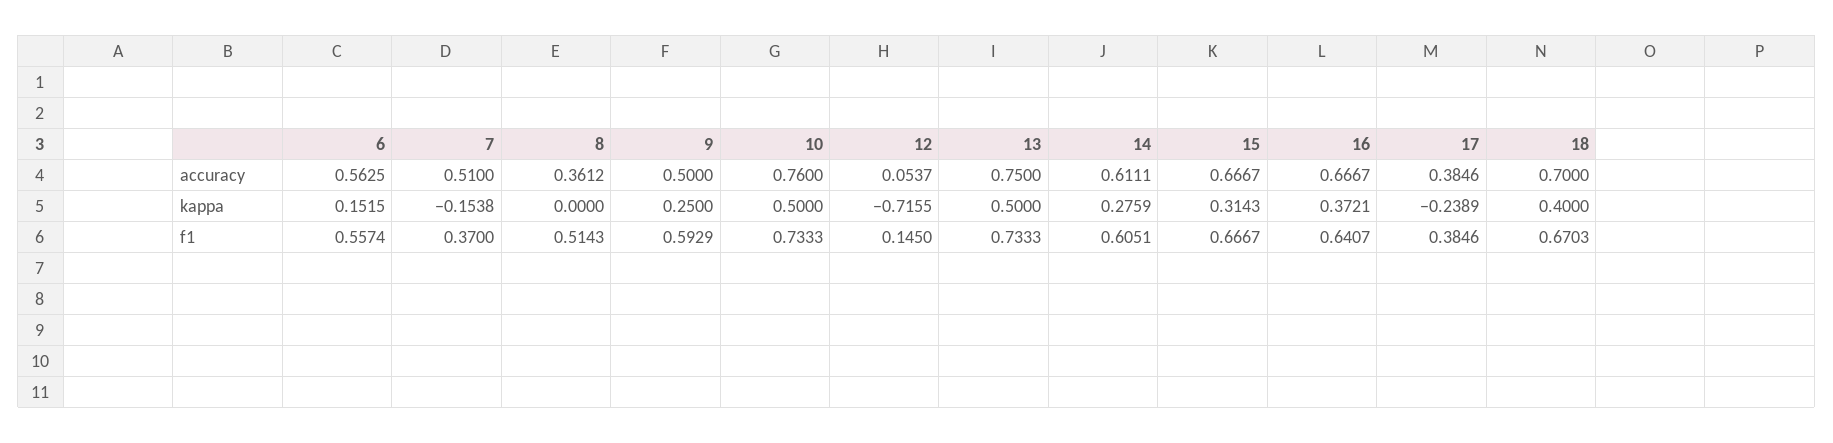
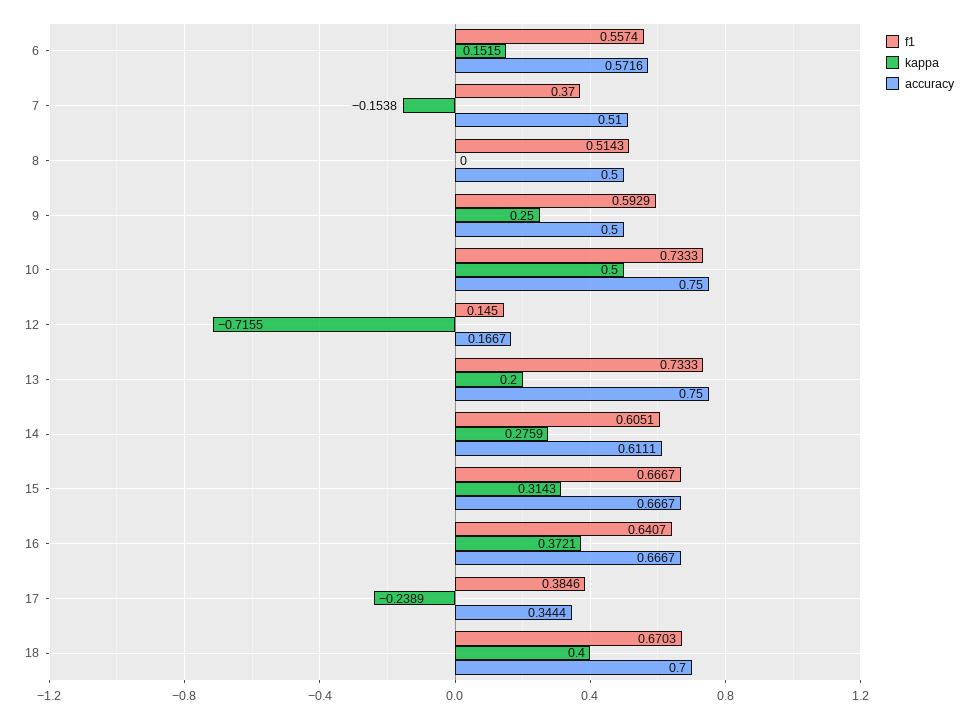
  {
    "accuracy": {
-     "6": 0.5625,
+     "6": 0.5716,
      "7": 0.51,
-     "8": 0.3612,
+     "8": 0.5,
      "9": 0.5,
-     "10": 0.76,
+     "10": 0.75,
-     "12": 0.0537,
+     "12": 0.1667,
      "13": 0.75,
      "14": 0.6111,
      "15": 0.6667,
      "16": 0.6667,
-     "17": 0.3846,
+     "17": 0.3444,
      "18": 0.7
    },
    "kappa": {
      "6": 0.1515,
      "7": -0.1538,
      "8": 0,
      "9": 0.25,
      "10": 0.5,
      "12": -0.7155,
-     "13": 0.5,
+     "13": 0.2,
      "14": 0.2759,
      "15": 0.3143,
      "16": 0.3721,
      "17": -0.2389,
      "18": 0.4
    },
    "f1": {
      "6": 0.5574,
      "7": 0.37,
      "8": 0.5143,
      "9": 0.5929,
      "10": 0.7333,
      "12": 0.145,
      "13": 0.7333,
      "14": 0.6051,
      "15": 0.6667,
      "16": 0.6407,
      "17": 0.3846,
      "18": 0.6703
    }
  }

